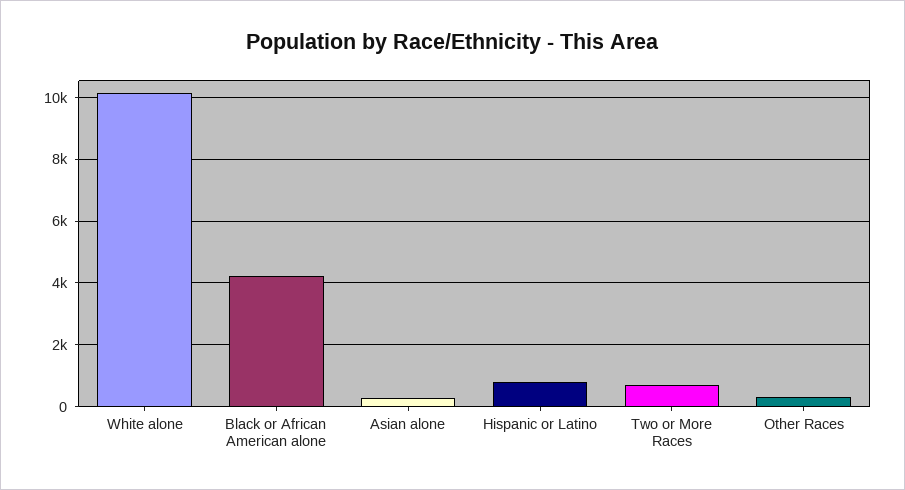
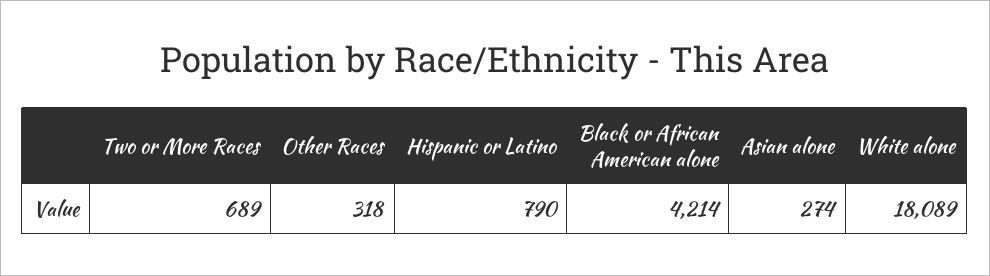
  {
-   "White alone": 10200,
+   "White alone": 18089,
    "Black or African American alone": 4214,
    "Asian alone": 274,
    "Hispanic or Latino": 790,
    "Two or More Races": 689,
    "Other Races": 318
  }

